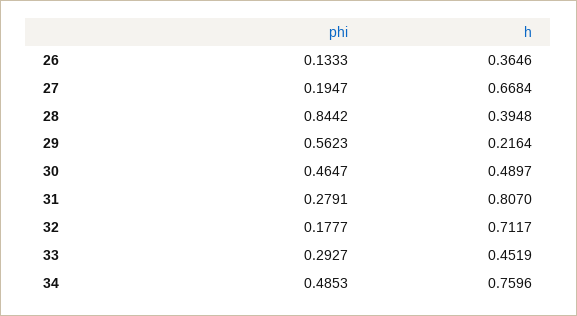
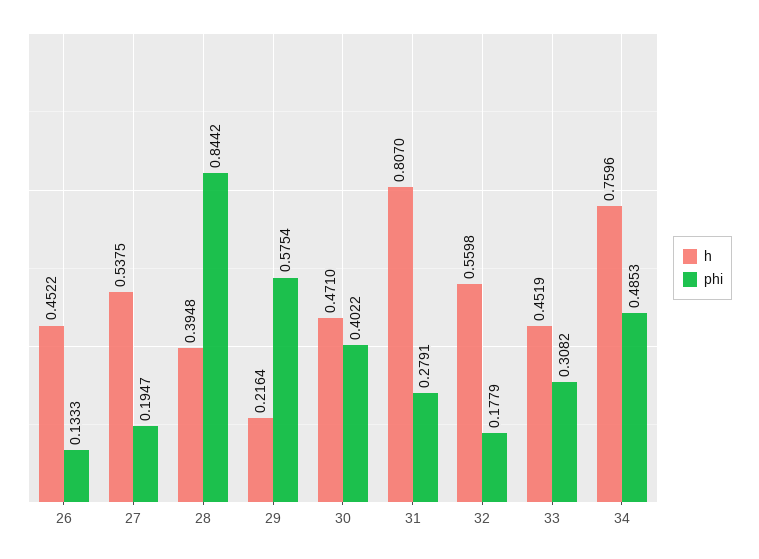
  {
    "phi": {
      "26": 0.1333,
      "27": 0.1947,
      "28": 0.8442,
-     "29": 0.5623,
+     "29": 0.5754,
-     "30": 0.4647,
+     "30": 0.4022,
      "31": 0.2791,
-     "32": 0.1777,
+     "32": 0.1779,
-     "33": 0.2927,
+     "33": 0.3082,
      "34": 0.4853
    },
    "h": {
-     "26": 0.3646,
+     "26": 0.4522,
-     "27": 0.6684,
+     "27": 0.5375,
      "28": 0.3948,
      "29": 0.2164,
-     "30": 0.4897,
+     "30": 0.471,
      "31": 0.807,
-     "32": 0.7117,
+     "32": 0.5598,
      "33": 0.4519,
      "34": 0.7596
    }
  }

